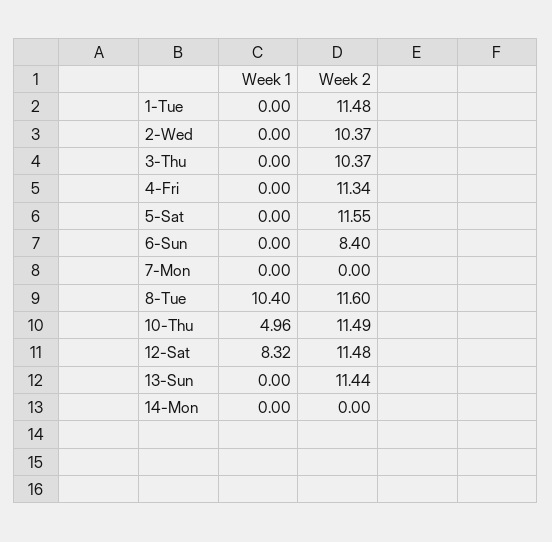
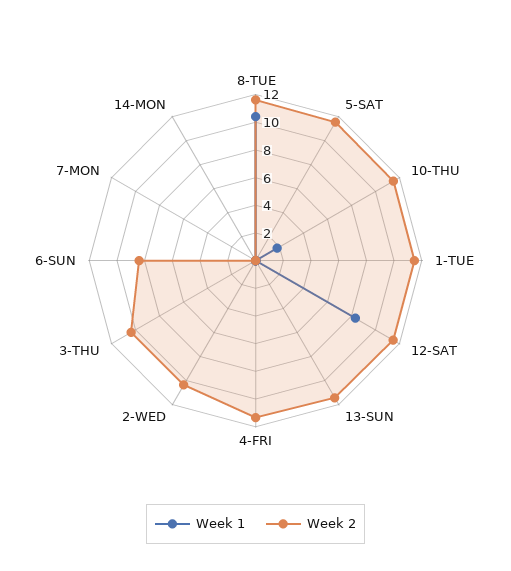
  {
    "Week 1": {
      "1-Tue": 0,
      "2-Wed": 0,
      "3-Thu": 0,
      "4-Fri": 0,
      "5-Sat": 0,
      "6-Sun": 0,
      "7-Mon": 0,
      "8-Tue": 10.4,
-     "10-Thu": 4.96,
+     "10-Thu": 2,
      "12-Sat": 8.32,
      "13-Sun": 0,
      "14-Mon": 0
    },
    "Week 2": {
      "1-Tue": 11.48,
      "2-Wed": 10.37,
      "3-Thu": 10.37,
      "4-Fri": 11.34,
      "5-Sat": 11.55,
      "6-Sun": 8.4,
      "7-Mon": 0,
      "8-Tue": 11.6,
      "10-Thu": 11.49,
      "12-Sat": 11.48,
      "13-Sun": 11.44,
      "14-Mon": 0
    }
  }

